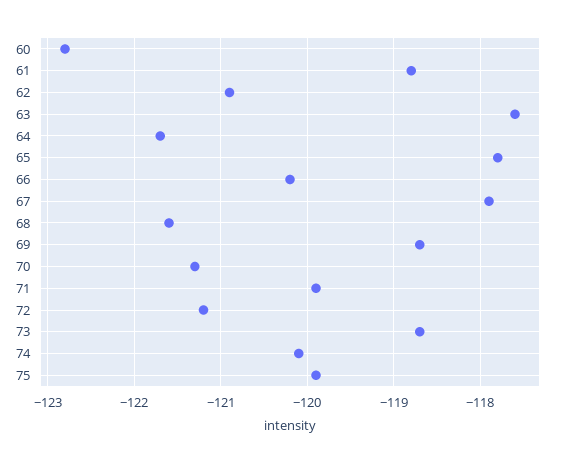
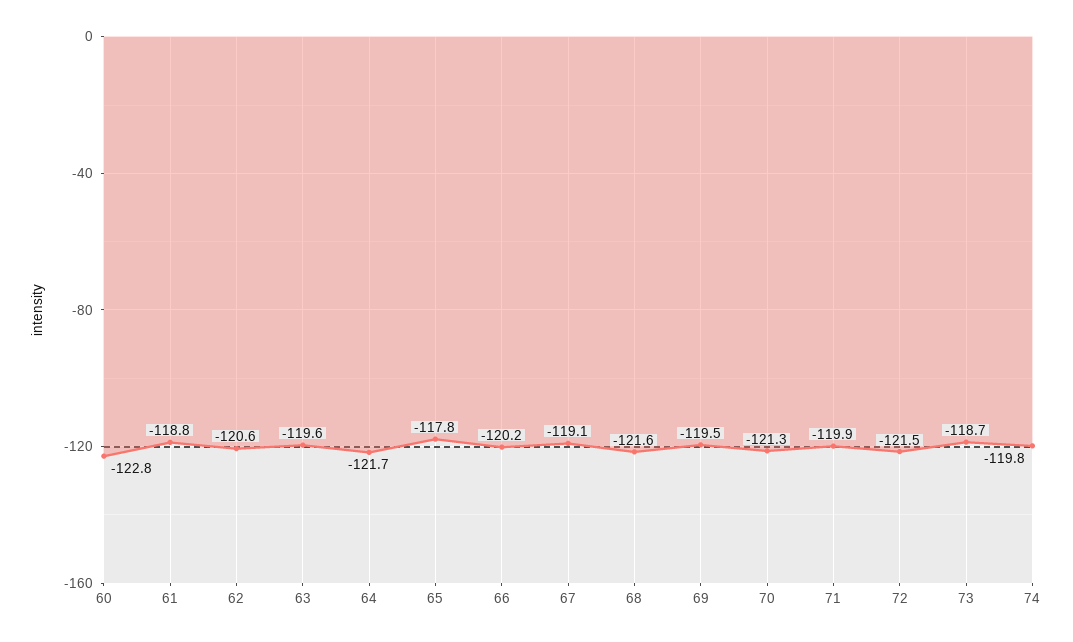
  {
    "60": -122.8,
    "61": -118.8,
-   "62": -120.9,
+   "62": -120.6,
-   "63": -117.6,
+   "63": -119.6,
    "64": -121.7,
    "65": -117.8,
    "66": -120.2,
-   "67": -117.9,
+   "67": -119.1,
    "68": -121.6,
-   "69": -118.7,
+   "69": -119.5,
    "70": -121.3,
    "71": -119.9,
-   "72": -121.2,
+   "72": -121.5,
    "73": -118.7,
-   "74": -120.1,
+   "74": -119.8
-   "75": -119.9
  }

